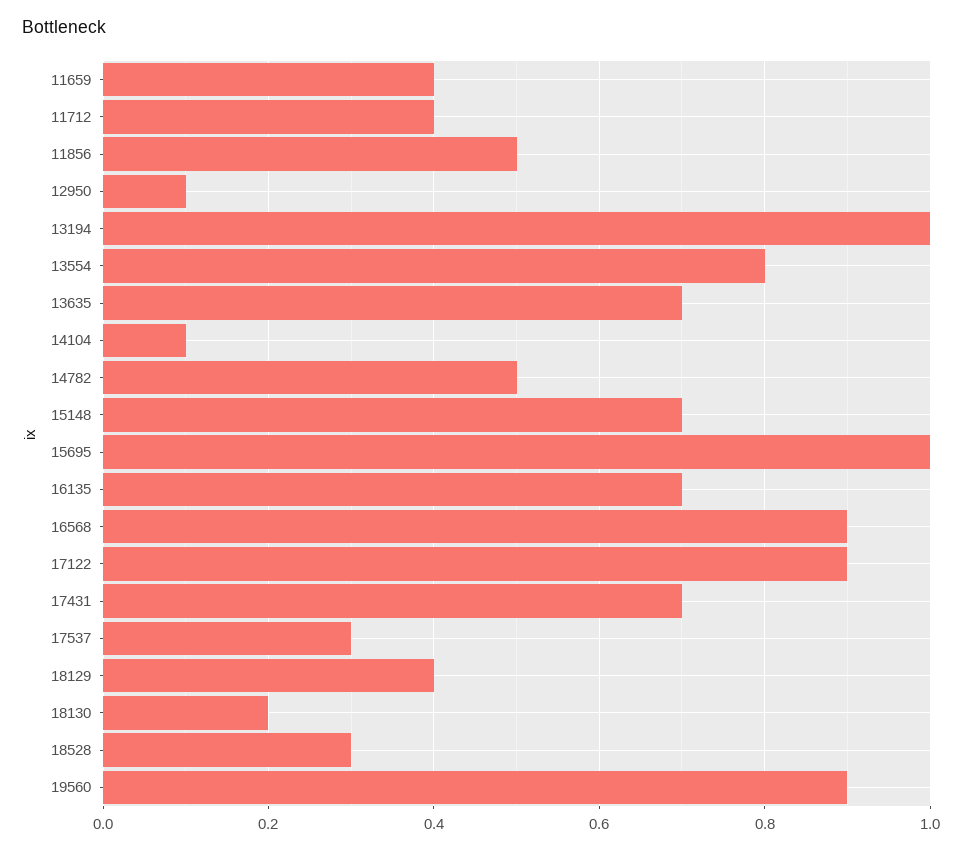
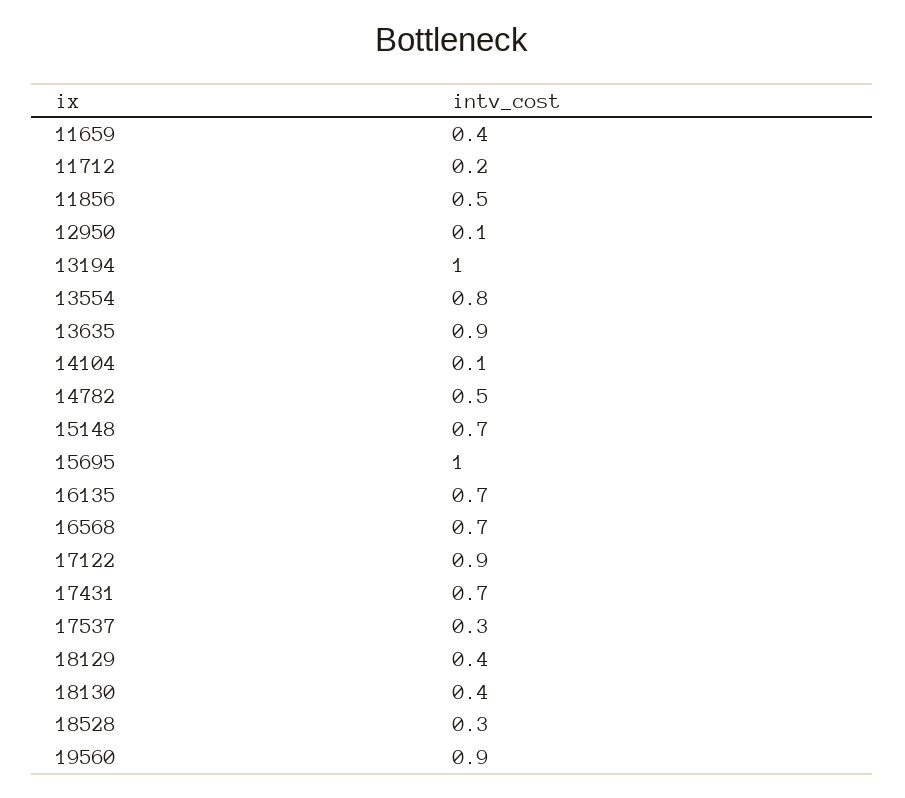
  {
    "11659": 0.4,
-   "11712": 0.4,
+   "11712": 0.2,
    "11856": 0.5,
    "12950": 0.1,
    "13194": 1,
    "13554": 0.8,
-   "13635": 0.7,
+   "13635": 0.9,
    "14104": 0.1,
    "14782": 0.5,
    "15148": 0.7,
    "15695": 1,
    "16135": 0.7,
-   "16568": 0.9,
+   "16568": 0.7,
    "17122": 0.9,
    "17431": 0.7,
    "17537": 0.3,
    "18129": 0.4,
-   "18130": 0.2,
+   "18130": 0.4,
    "18528": 0.3,
    "19560": 0.9
  }

